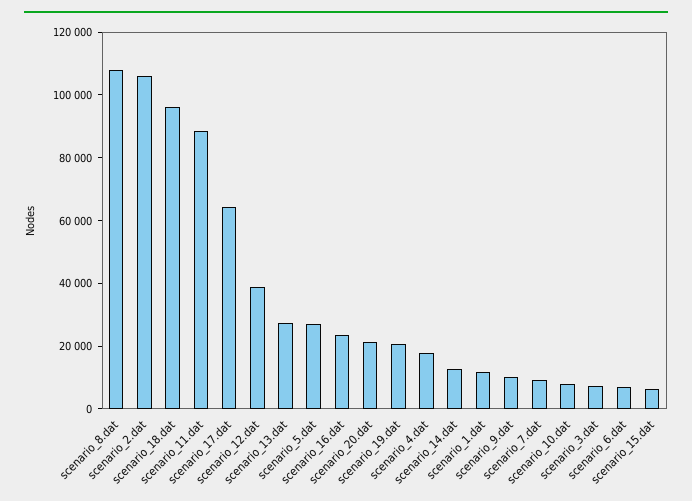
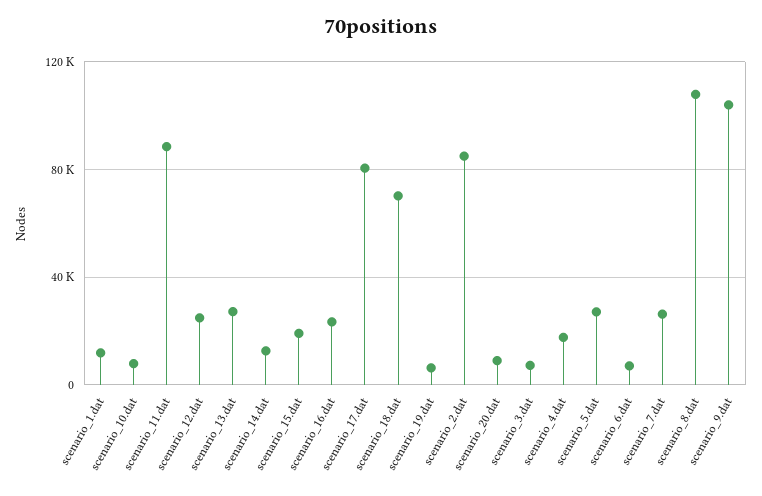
  {
    "scenario_8.dat": 110000,
-   "scenario_2.dat": 105000,
+   "scenario_2.dat": 85000,
-   "scenario_18.dat": 95000,
+   "scenario_18.dat": 70000,
    "scenario_11.dat": 90000,
-   "scenario_17.dat": 65000,
+   "scenario_17.dat": 80000,
-   "scenario_12.dat": 40000,
+   "scenario_12.dat": 25000,
    "scenario_13.dat": 25000,
    "scenario_5.dat": 25000,
    "scenario_16.dat": 25000,
-   "scenario_20.dat": 20000,
+   "scenario_20.dat": 10000,
-   "scenario_19.dat": 20000,
+   "scenario_19.dat": 5000,
    "scenario_4.dat": 20000,
    "scenario_14.dat": 15000,
    "scenario_1.dat": 10000,
-   "scenario_9.dat": 10000,
+   "scenario_9.dat": 105000,
-   "scenario_7.dat": 10000,
+   "scenario_7.dat": 25000,
    "scenario_10.dat": 10000,
    "scenario_3.dat": 5000,
    "scenario_6.dat": 5000,
-   "scenario_15.dat": 5000
+   "scenario_15.dat": 20000
  }

